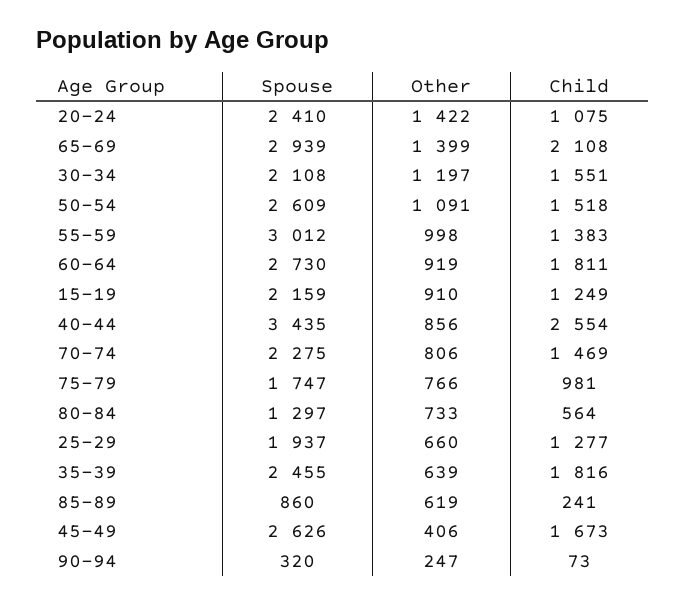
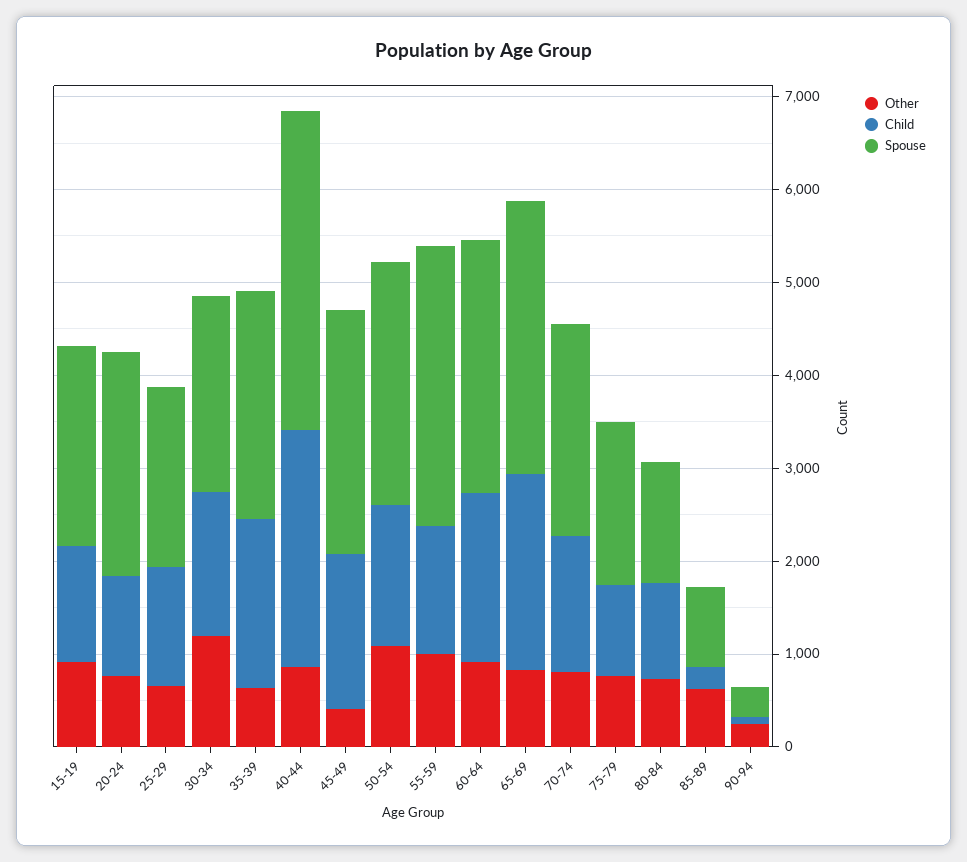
  {
    "Spouse": {
      "20-24": 2410,
      "65-69": 2939,
      "30-34": 2108,
      "50-54": 2609,
      "55-59": 3012,
      "60-64": 2730,
      "15-19": 2159,
      "40-44": 3435,
      "70-74": 2275,
      "75-79": 1747,
      "80-84": 1297,
      "25-29": 1937,
      "35-39": 2455,
      "85-89": 860,
      "45-49": 2626,
      "90-94": 320
    },
    "Other": {
-     "20-24": 1422,
+     "20-24": 800,
-     "65-69": 1399,
+     "65-69": 800,
      "30-34": 1197,
      "50-54": 1091,
      "55-59": 998,
      "60-64": 919,
      "15-19": 910,
      "40-44": 856,
      "70-74": 806,
      "75-79": 766,
      "80-84": 733,
      "25-29": 660,
      "35-39": 639,
      "85-89": 619,
      "45-49": 406,
      "90-94": 247
    },
    "Child": {
      "20-24": 1075,
      "65-69": 2108,
      "30-34": 1551,
      "50-54": 1518,
      "55-59": 1383,
      "60-64": 1811,
      "15-19": 1249,
      "40-44": 2554,
      "70-74": 1469,
      "75-79": 981,
-     "80-84": 564,
+     "80-84": 1000,
      "25-29": 1277,
      "35-39": 1816,
      "85-89": 241,
      "45-49": 1673,
      "90-94": 73
    }
  }

